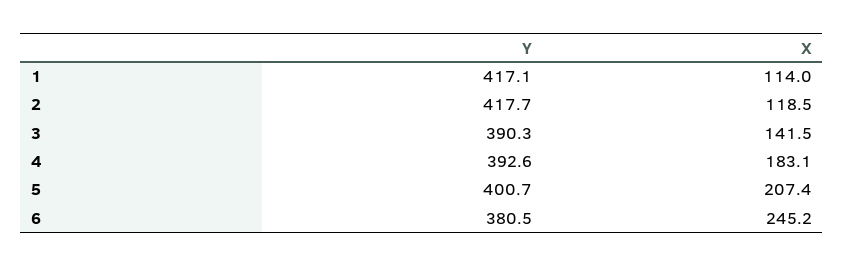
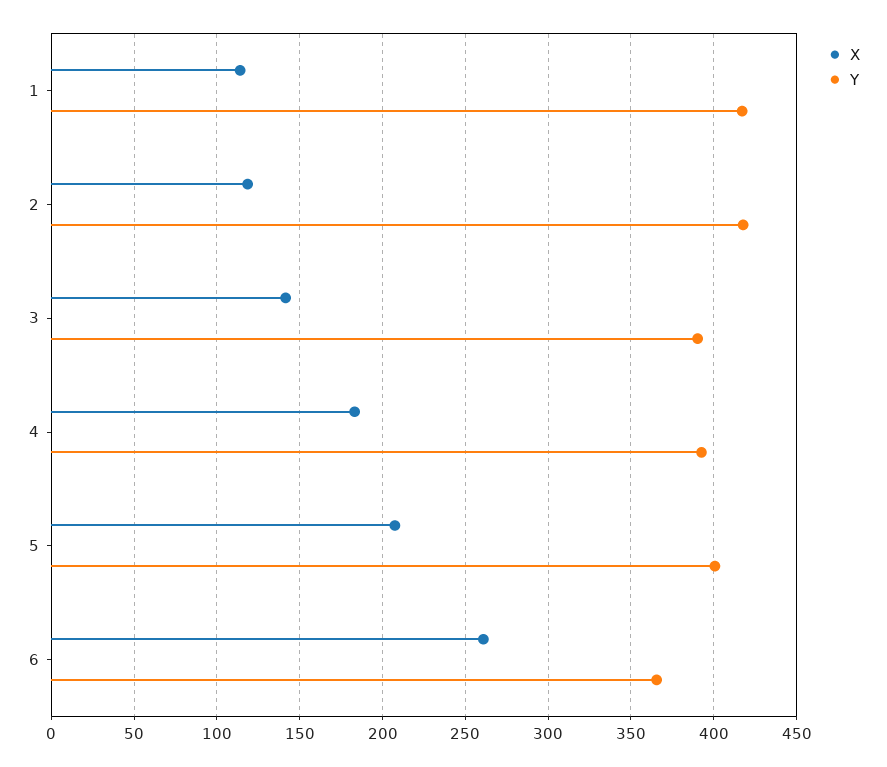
  {
    "Y": {
      "1": 417.1,
      "2": 417.7,
      "3": 390.3,
      "4": 392.6,
      "5": 400.7,
-     "6": 380.5
+     "6": 365
    },
    "X": {
      "1": 114,
      "2": 118.5,
      "3": 141.5,
      "4": 183.1,
      "5": 207.4,
-     "6": 245.2
+     "6": 260
    }
  }

